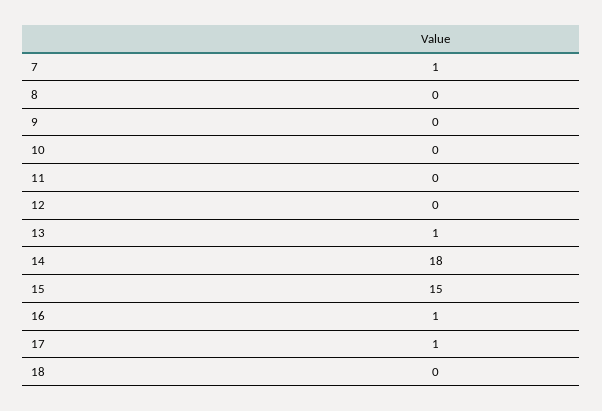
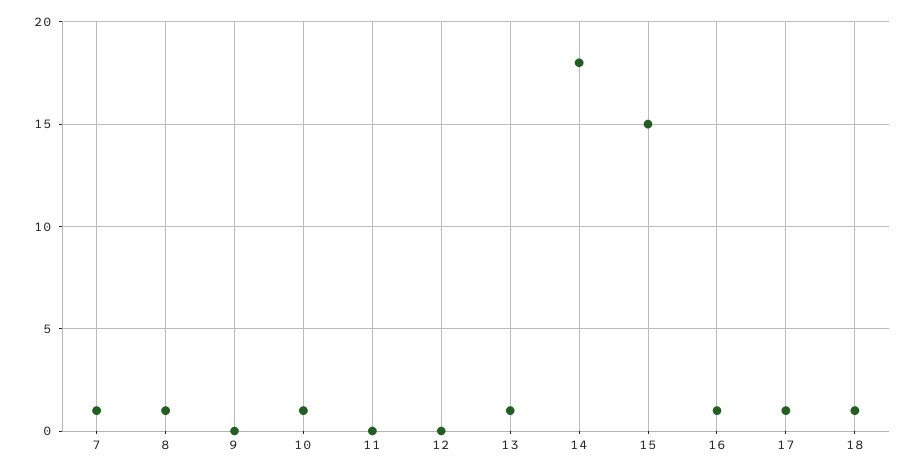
  {
    "7": 1,
-   "8": 0,
+   "8": 1,
    "9": 0,
-   "10": 0,
+   "10": 1,
    "11": 0,
    "12": 0,
    "13": 1,
    "14": 18,
    "15": 15,
    "16": 1,
    "17": 1,
-   "18": 0
+   "18": 1
  }

